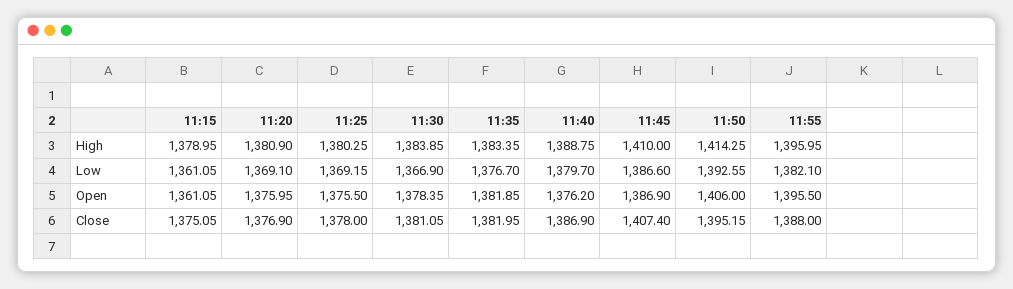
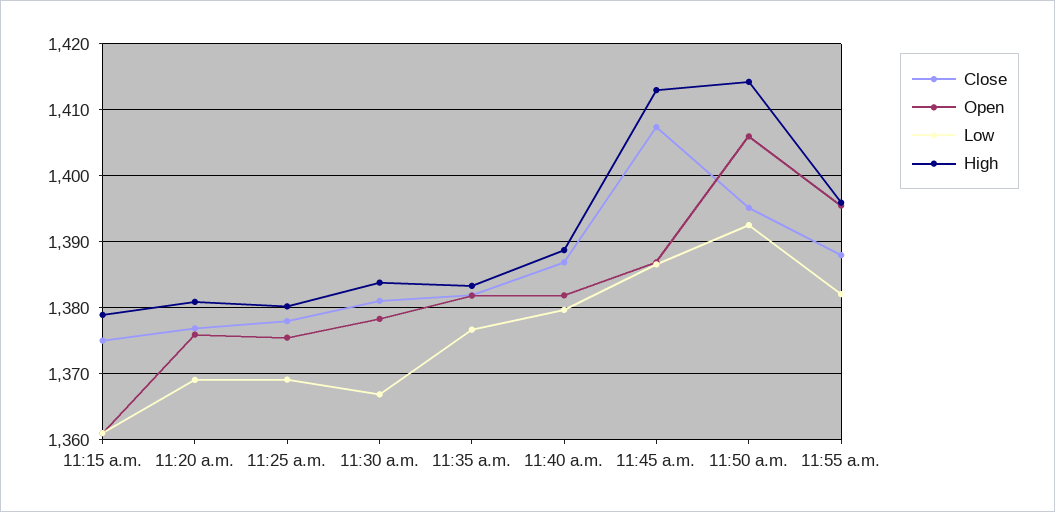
  {
    "High": {
      "11:15": 1378.95,
      "11:20": 1380.9,
      "11:25": 1380.25,
      "11:30": 1383.85,
      "11:35": 1383.35,
      "11:40": 1388.75,
-     "11:45": 1410,
+     "11:45": 1413,
      "11:50": 1414.25,
      "11:55": 1395.95
    },
    "Low": {
      "11:15": 1361.05,
      "11:20": 1369.1,
      "11:25": 1369.15,
      "11:30": 1366.9,
      "11:35": 1376.7,
      "11:40": 1379.7,
      "11:45": 1386.6,
      "11:50": 1392.55,
      "11:55": 1382.1
    },
    "Open": {
      "11:15": 1361.05,
      "11:20": 1375.95,
      "11:25": 1375.5,
      "11:30": 1378.35,
      "11:35": 1381.85,
-     "11:40": 1376.2,
+     "11:40": 1382,
      "11:45": 1386.9,
      "11:50": 1406,
      "11:55": 1395.5
    },
    "Close": {
      "11:15": 1375.05,
      "11:20": 1376.9,
      "11:25": 1378,
      "11:30": 1381.05,
      "11:35": 1381.95,
      "11:40": 1386.9,
      "11:45": 1407.4,
      "11:50": 1395.15,
      "11:55": 1388
    }
  }

